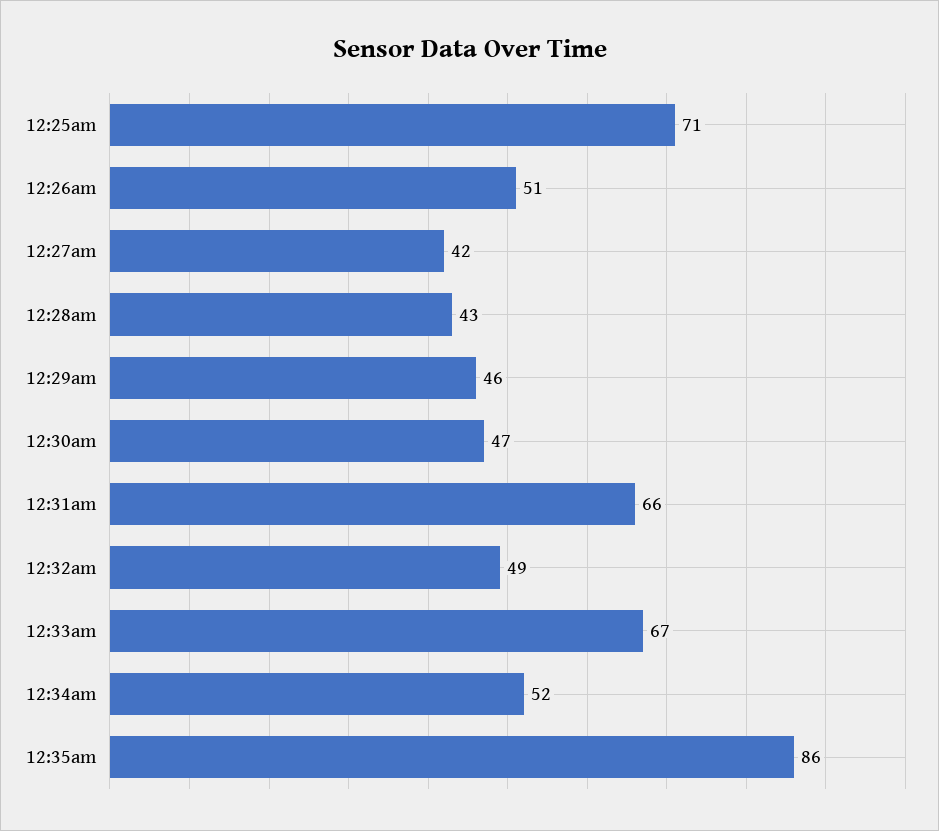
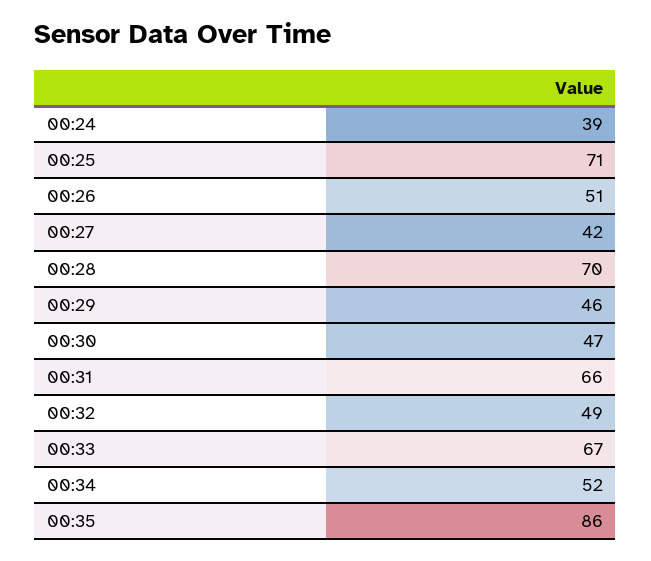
  {
    "12:25am": 71,
    "12:26am": 51,
    "12:27am": 42,
-   "12:28am": 43,
+   "12:28am": 70,
    "12:29am": 46,
    "12:30am": 47,
    "12:31am": 66,
    "12:32am": 49,
    "12:33am": 67,
    "12:34am": 52,
-   "12:35am": 86
+   "12:35am": 86,
+   "00:24": 39
  }

